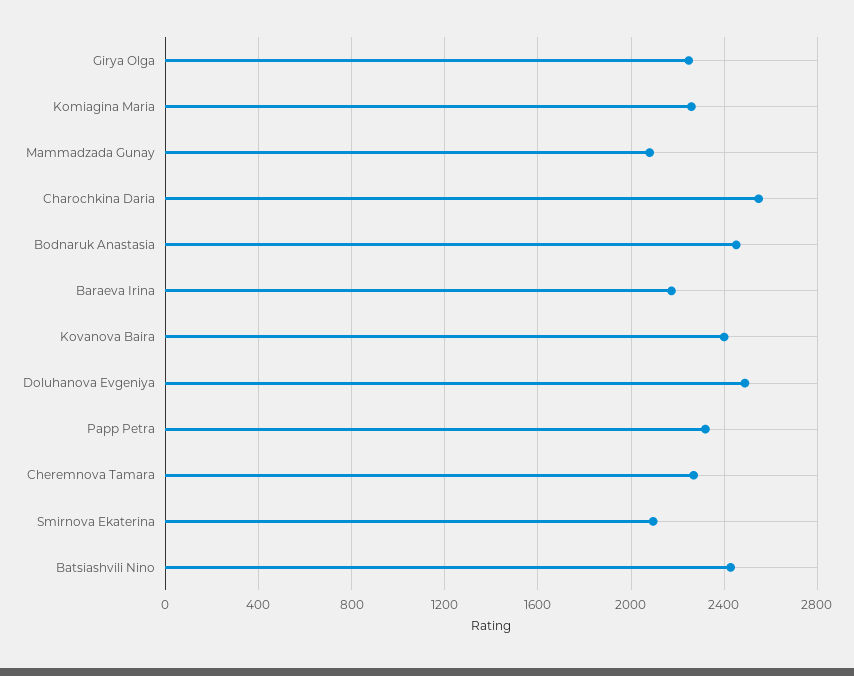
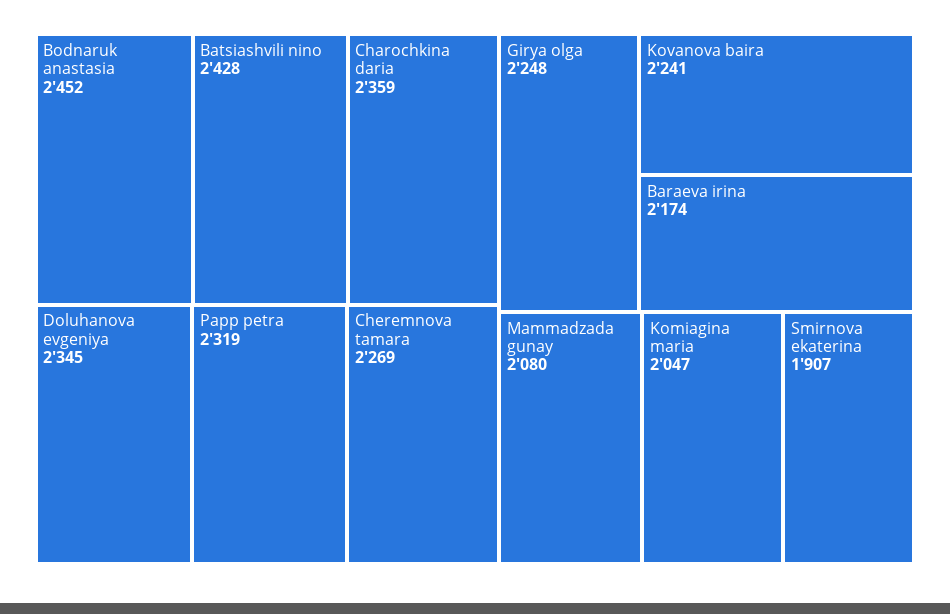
  {
    "Girya Olga": 2248,
-   "Komiagina Maria": 2250,
+   "Komiagina Maria": 2047,
    "Mammadzada Gunay": 2080,
-   "Charochkina Daria": 2550,
+   "Charochkina Daria": 2359,
    "Bodnaruk Anastasia": 2452,
    "Baraeva Irina": 2174,
-   "Kovanova Baira": 2400,
+   "Kovanova Baira": 2241,
-   "Doluhanova Evgeniya": 2500,
+   "Doluhanova Evgeniya": 2345,
    "Papp Petra": 2319,
    "Cheremnova Tamara": 2269,
-   "Smirnova Ekaterina": 2100,
+   "Smirnova Ekaterina": 1907,
    "Batsiashvili Nino": 2428
  }

